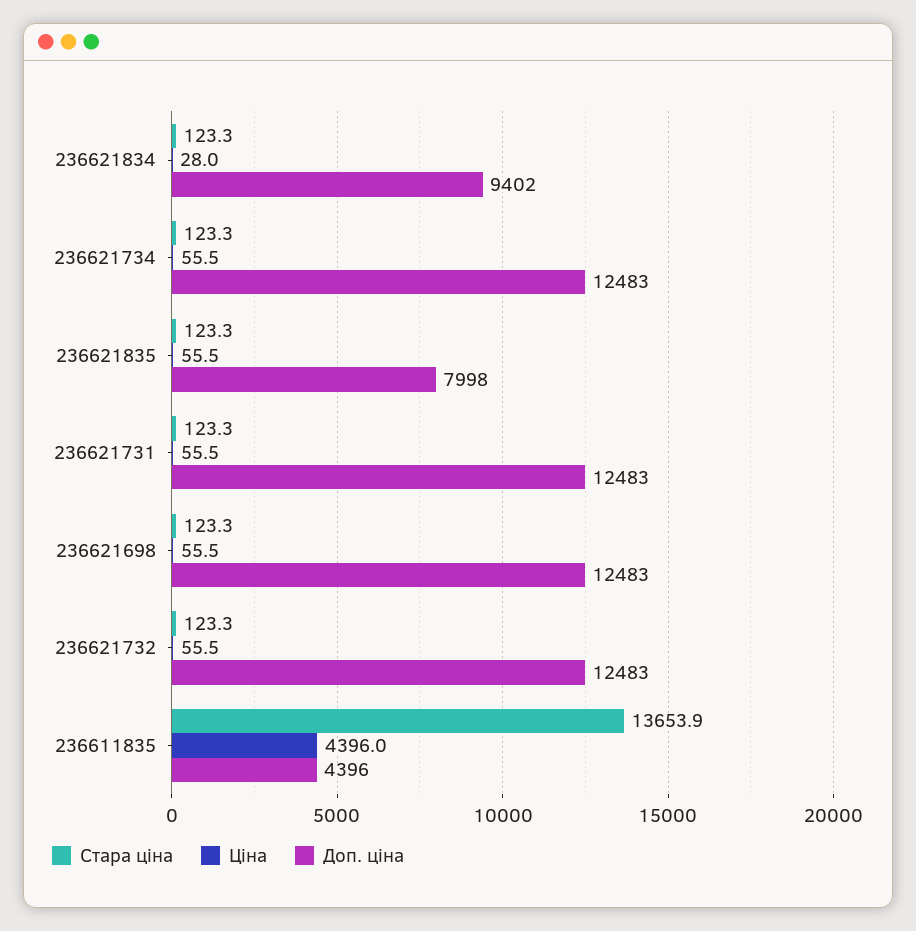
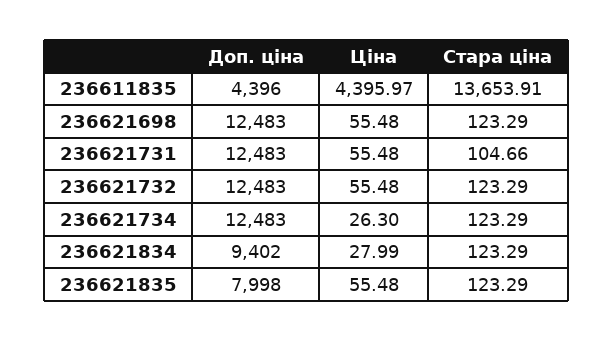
  {
    "Стара ціна": {
      "236621834": 123.29,
      "236621734": 123.29,
      "236621835": 123.29,
-     "236621731": 123.3,
+     "236621731": 104.66,
      "236621698": 123.29,
      "236621732": 123.29,
      "236611835": 13653.91
    },
    "Ціна": {
      "236621834": 27.99,
-     "236621734": 55.5,
+     "236621734": 26.3,
      "236621835": 55.48,
      "236621731": 55.48,
      "236621698": 55.48,
      "236621732": 55.48,
      "236611835": 4395.97
    },
    "Доп. ціна": {
      "236621834": 9402,
      "236621734": 12483,
      "236621835": 7998,
      "236621731": 12483,
      "236621698": 12483,
      "236621732": 12483,
      "236611835": 4396
    }
  }

